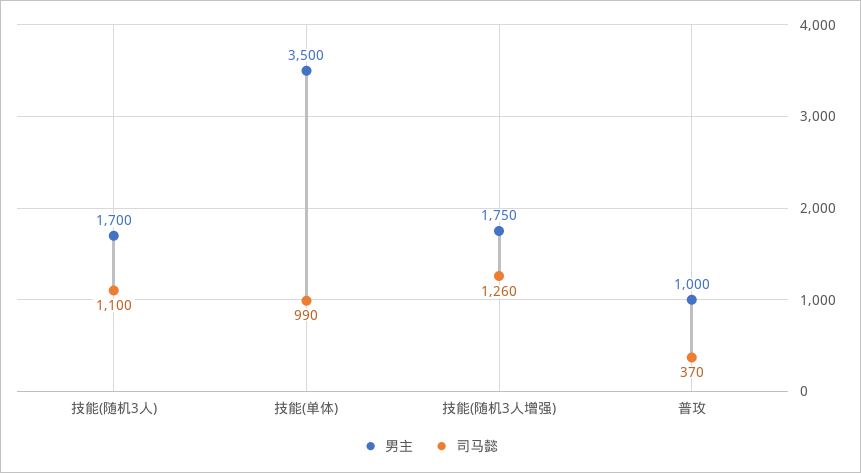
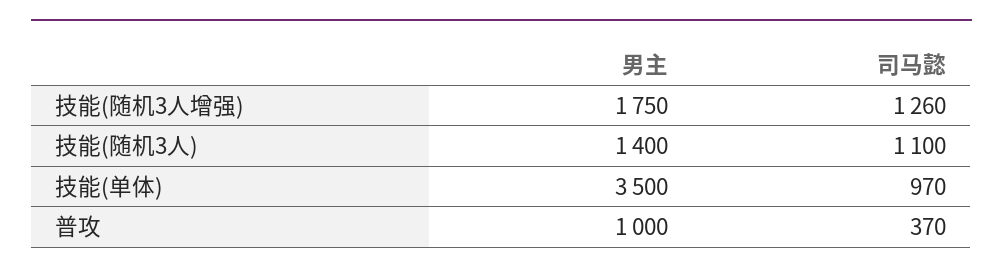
  {
    "男主": {
-     "技能(随机3人)": 1700,
+     "技能(随机3人)": 1400,
      "技能(单体)": 3500,
      "技能(随机3人增强)": 1750,
      "普攻": 1000
    },
    "司马懿": {
      "技能(随机3人)": 1100,
-     "技能(单体)": 990,
+     "技能(单体)": 970,
      "技能(随机3人增强)": 1260,
      "普攻": 370
    }
  }

